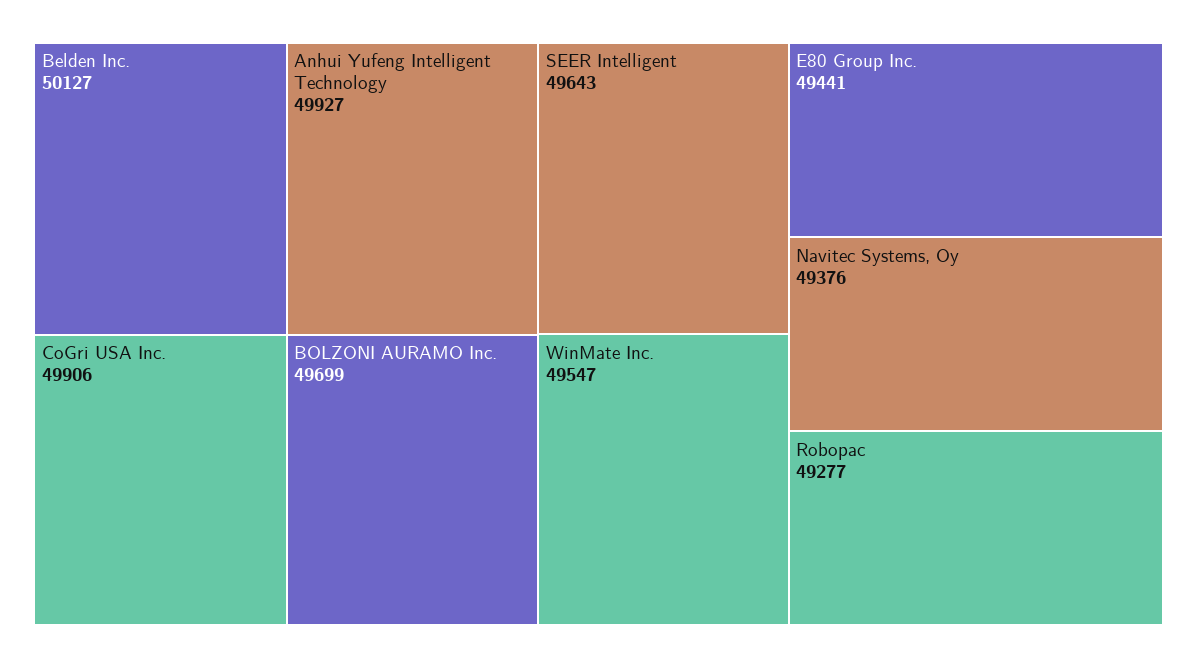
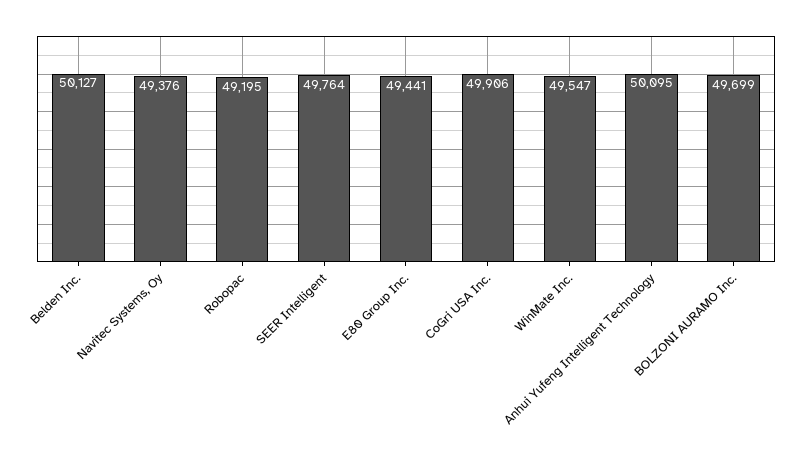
  {
    "Belden Inc.": 50127,
-   "Anhui Yufeng Intelligent Technology": 49927,
+   "Anhui Yufeng Intelligent Technology": 50095,
    "CoGri USA Inc.": 49906,
    "BOLZONI AURAMO Inc.": 49699,
-   "SEER Intelligent": 49643,
+   "SEER Intelligent": 49764,
    "WinMate Inc.": 49547,
    "E80 Group Inc.": 49441,
    "Navitec Systems, Oy": 49376,
-   "Robopac": 49277
+   "Robopac": 49195
  }

